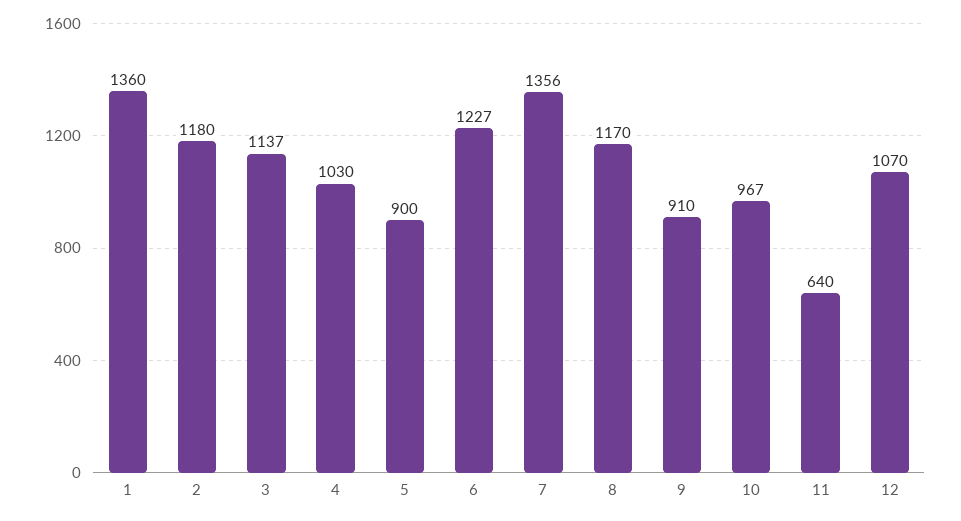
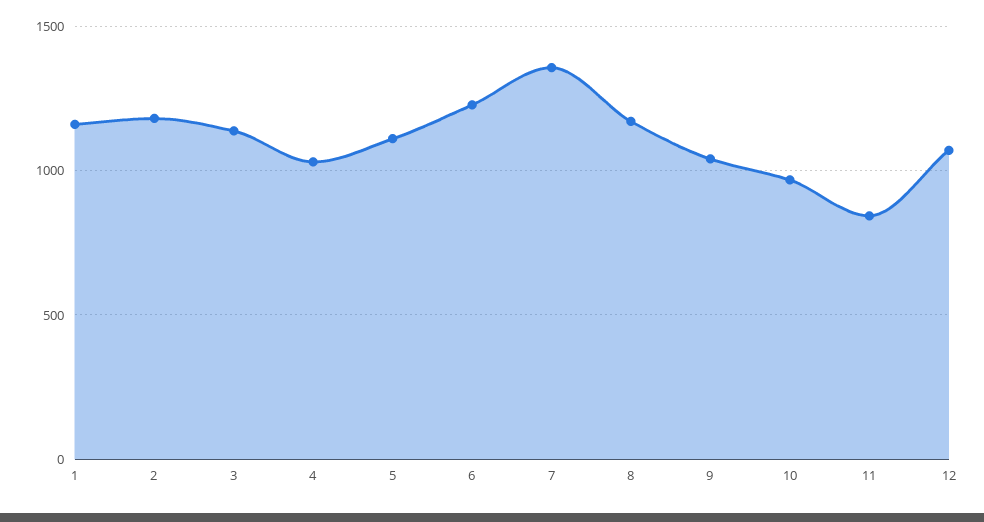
  {
-   "1": 1360,
+   "1": 1150,
    "2": 1180,
    "3": 1137,
    "4": 1030,
-   "5": 900,
+   "5": 1100,
    "6": 1227,
    "7": 1356,
    "8": 1170,
-   "9": 910,
+   "9": 1050,
    "10": 967,
-   "11": 640,
+   "11": 850,
    "12": 1070
  }

